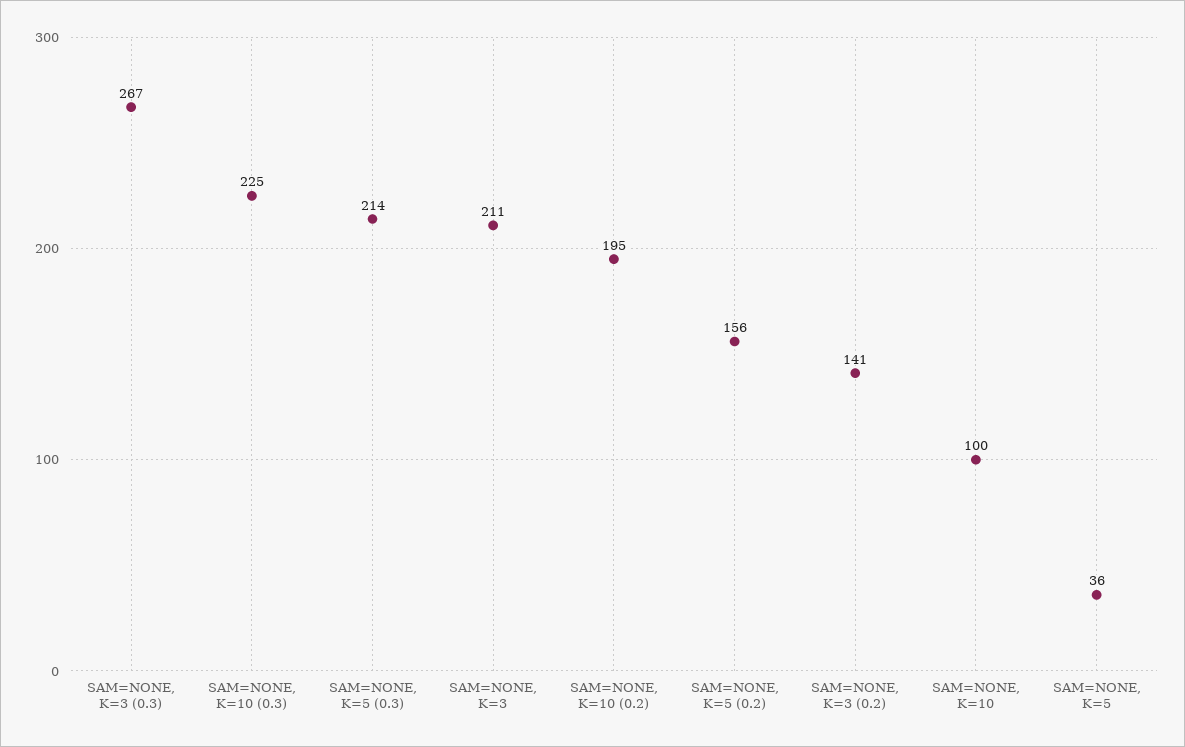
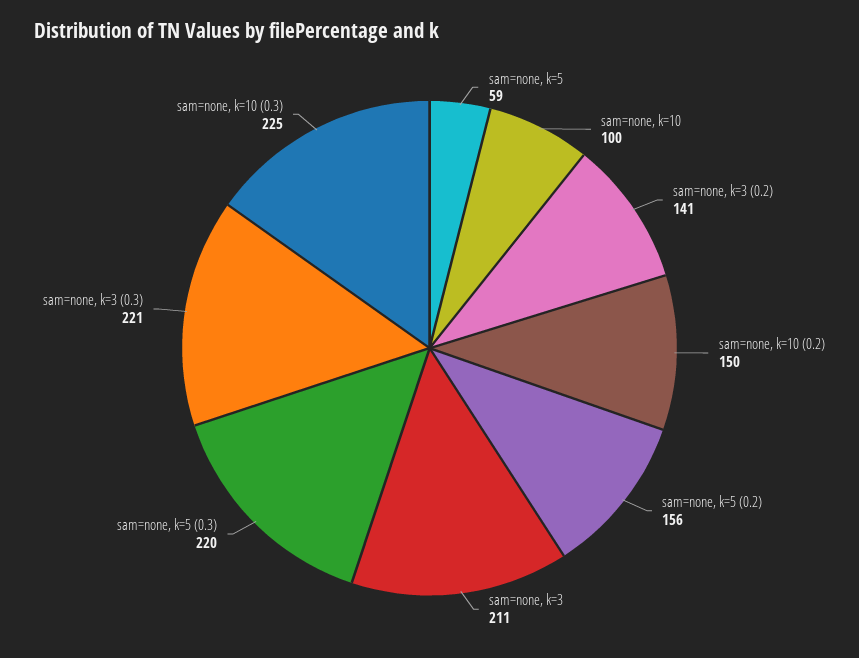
  {
-   "SAM=NONE, K=3 (0.3)": 267,
+   "SAM=NONE, K=3 (0.3)": 221,
    "SAM=NONE, K=10 (0.3)": 225,
-   "SAM=NONE, K=5 (0.3)": 214,
+   "SAM=NONE, K=5 (0.3)": 220,
    "SAM=NONE, K=3": 211,
-   "SAM=NONE, K=10 (0.2)": 195,
+   "SAM=NONE, K=10 (0.2)": 150,
    "SAM=NONE, K=5 (0.2)": 156,
    "SAM=NONE, K=3 (0.2)": 141,
    "SAM=NONE, K=10": 100,
-   "SAM=NONE, K=5": 36
+   "SAM=NONE, K=5": 59
  }

